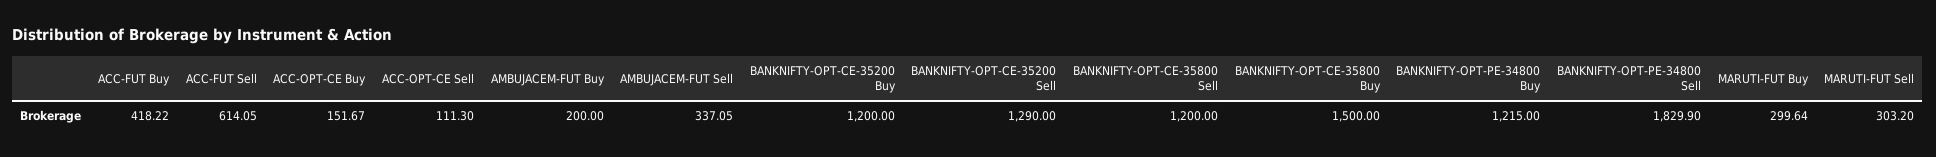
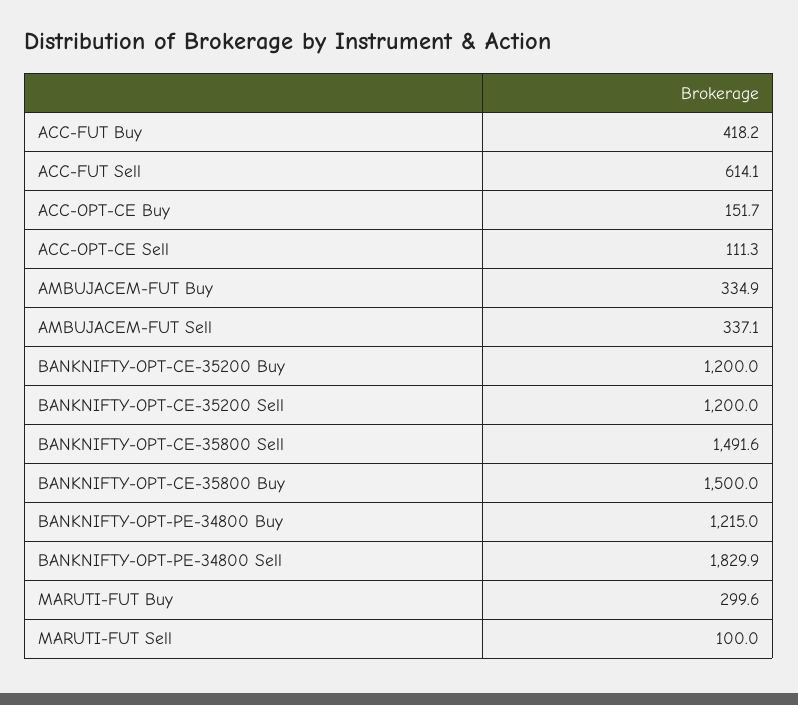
  {
    "ACC-FUT Buy": 418.22,
    "ACC-FUT Sell": 614.05,
    "ACC-OPT-CE Buy": 151.67,
    "ACC-OPT-CE Sell": 111.3,
-   "AMBUJACEM-FUT Buy": 200,
+   "AMBUJACEM-FUT Buy": 334.9,
    "AMBUJACEM-FUT Sell": 337.05,
    "BANKNIFTY-OPT-CE-35200 Buy": 1200,
-   "BANKNIFTY-OPT-CE-35200 Sell": 1290,
+   "BANKNIFTY-OPT-CE-35200 Sell": 1200,
-   "BANKNIFTY-OPT-CE-35800 Sell": 1200,
+   "BANKNIFTY-OPT-CE-35800 Sell": 1491.6,
    "BANKNIFTY-OPT-CE-35800 Buy": 1500,
    "BANKNIFTY-OPT-PE-34800 Buy": 1215,
    "BANKNIFTY-OPT-PE-34800 Sell": 1829.9,
    "MARUTI-FUT Buy": 299.64,
-   "MARUTI-FUT Sell": 303.2
+   "MARUTI-FUT Sell": 100
  }

